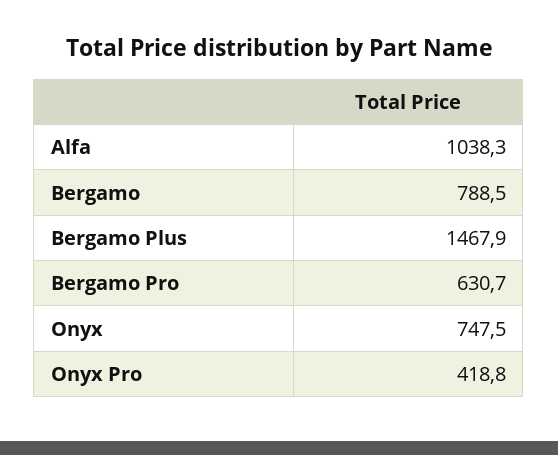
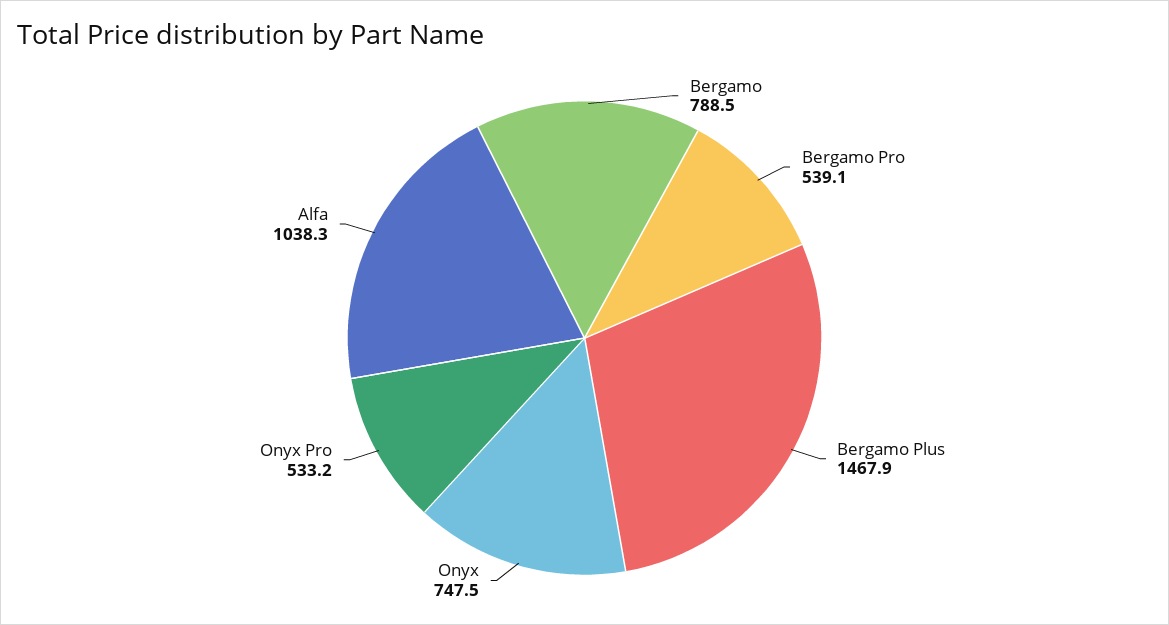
  {
    "Alfa": 1038.3,
    "Bergamo": 788.5,
    "Bergamo Plus": 1467.9,
-   "Bergamo Pro": 630.7,
+   "Bergamo Pro": 539.1,
    "Onyx": 747.5,
-   "Onyx Pro": 418.8
+   "Onyx Pro": 533.2
  }

